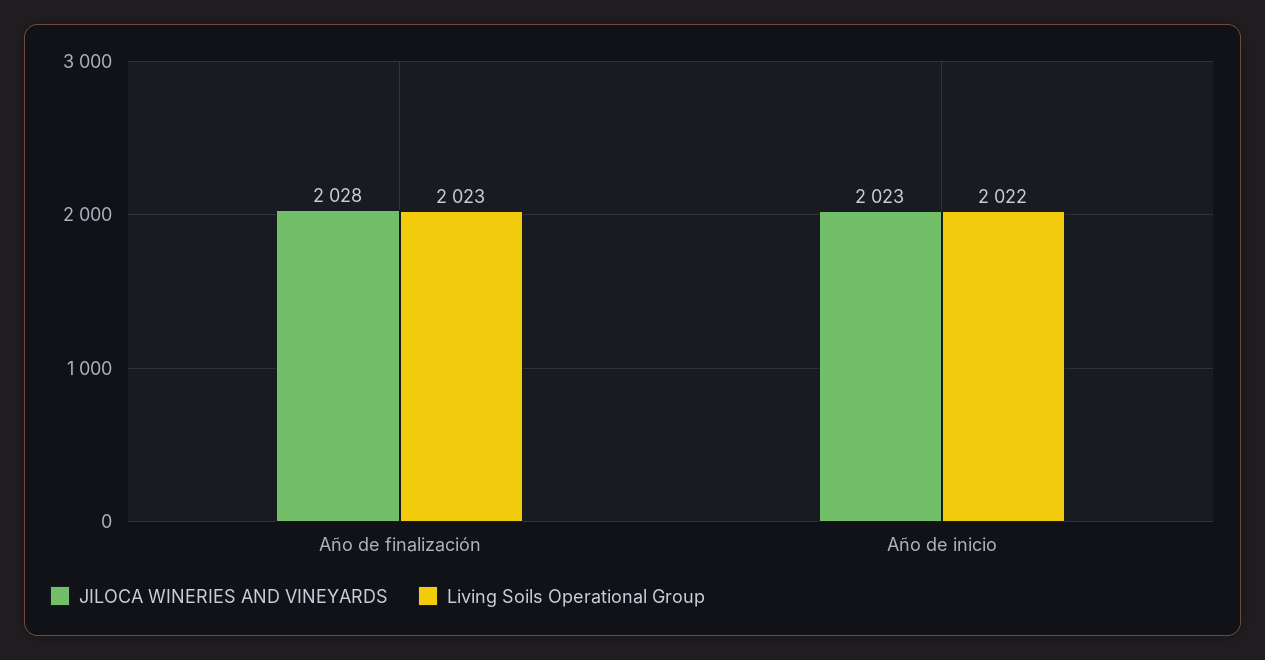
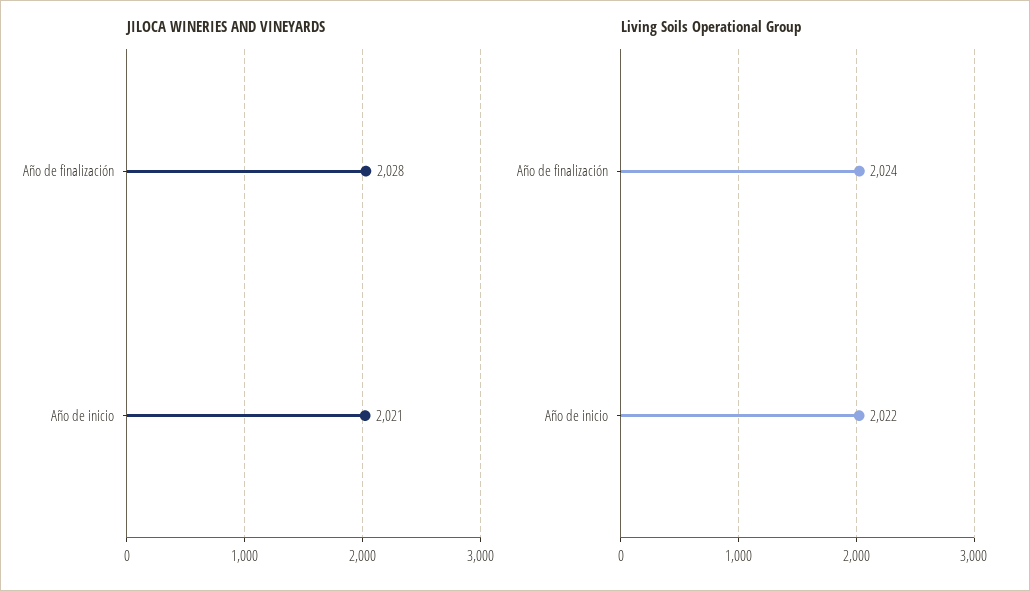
  {
    "JILOCA WINERIES AND VINEYARDS": {
      "Año de finalización": 2028,
-     "Año de inicio": 2023
+     "Año de inicio": 2021
    },
    "Living Soils Operational Group": {
-     "Año de finalización": 2023,
+     "Año de finalización": 2024,
      "Año de inicio": 2022
    }
  }

